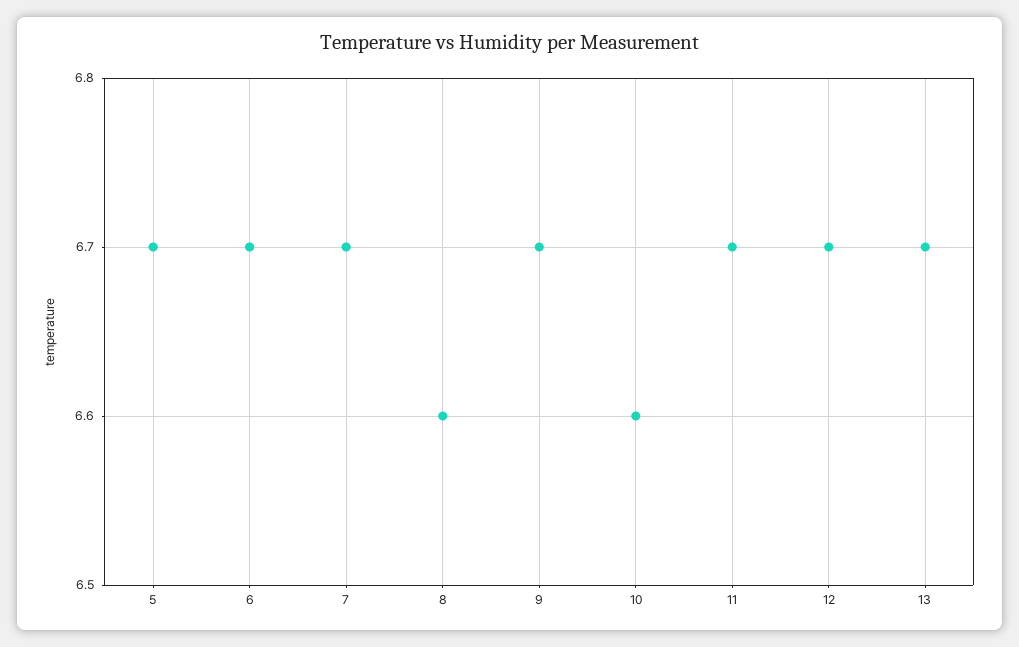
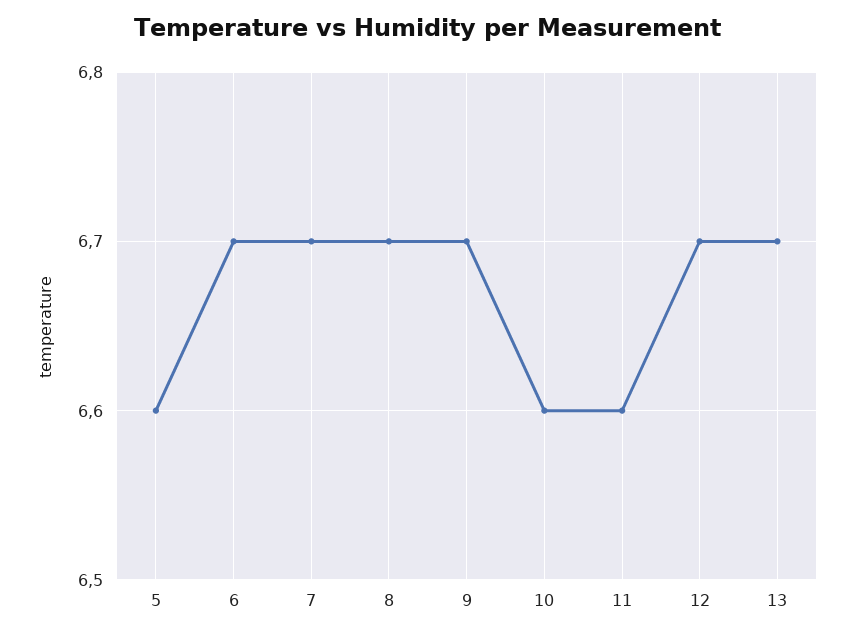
  {
-   "5": 6.7,
+   "5": 6.6,
    "6": 6.7,
    "7": 6.7,
-   "8": 6.6,
+   "8": 6.7,
    "9": 6.7,
    "10": 6.6,
-   "11": 6.7,
+   "11": 6.6,
    "12": 6.7,
    "13": 6.7
  }

